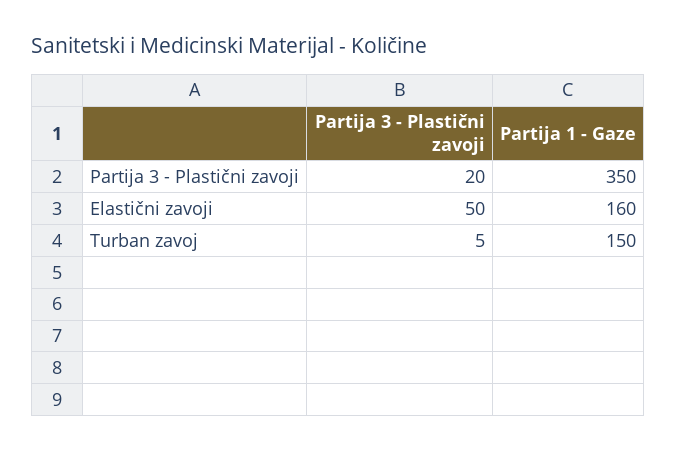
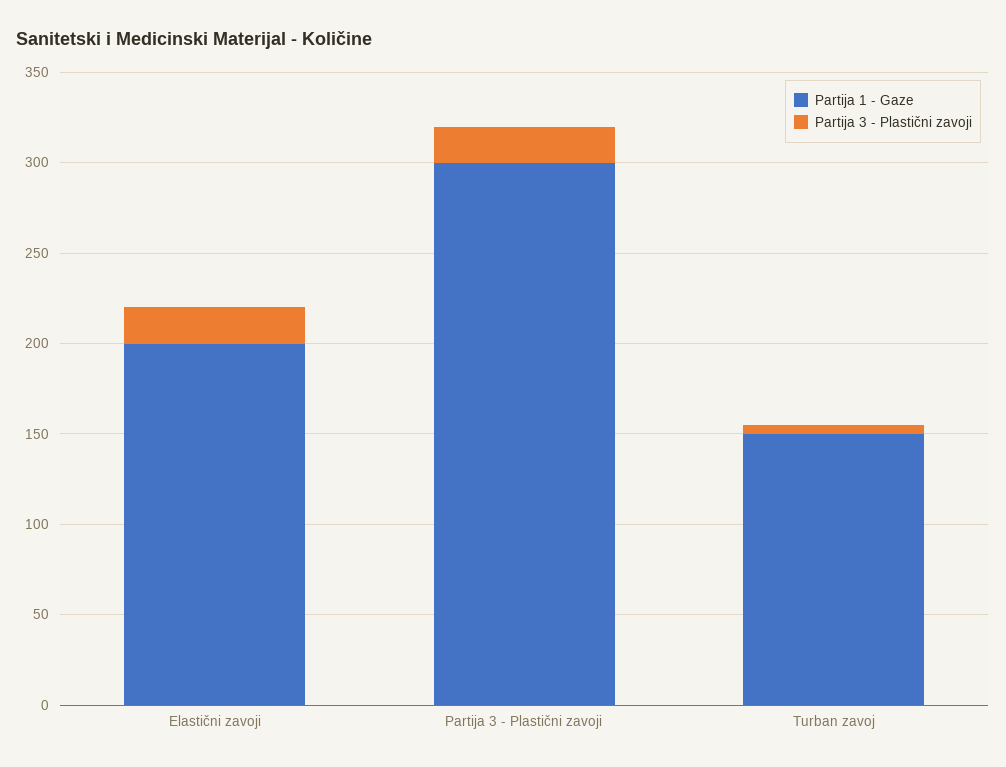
  {
    "Partija 3 - Plastični zavoji": {
      "Partija 3 - Plastični zavoji": 20,
-     "Elastični zavoji": 50,
+     "Elastični zavoji": 20,
      "Turban zavoj": 5
    },
    "Partija 1 - Gaze": {
-     "Partija 3 - Plastični zavoji": 350,
+     "Partija 3 - Plastični zavoji": 300,
-     "Elastični zavoji": 160,
+     "Elastični zavoji": 200,
      "Turban zavoj": 150
    }
  }

